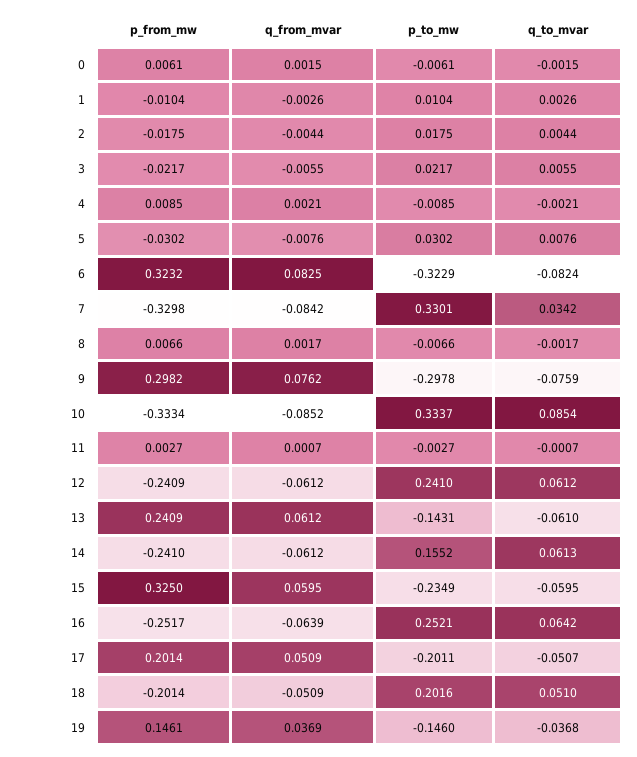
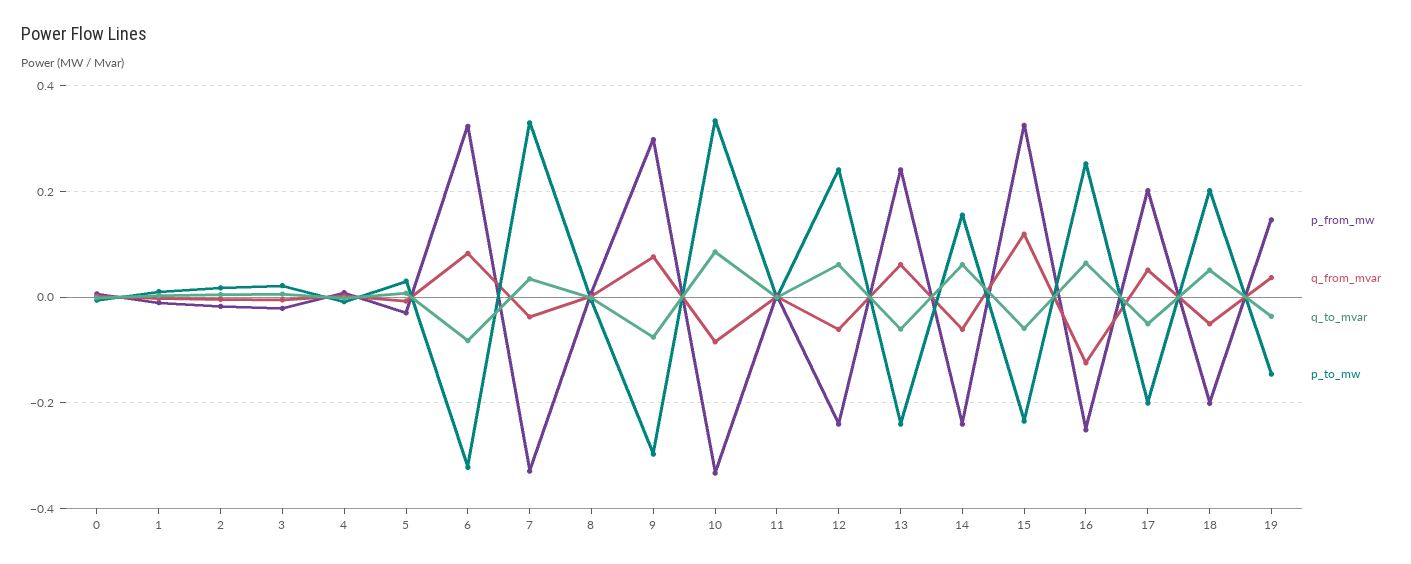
  {
    "p_from_mw": {
      "0": 0.0061,
      "1": -0.0104,
      "2": -0.0175,
      "3": -0.0217,
      "4": 0.0085,
      "5": -0.0302,
      "6": 0.3232,
      "7": -0.3298,
      "8": 0.0066,
      "9": 0.2982,
      "10": -0.3334,
      "11": 0.0027,
      "12": -0.2409,
      "13": 0.2409,
      "14": -0.241,
      "15": 0.325,
      "16": -0.2517,
      "17": 0.2014,
      "18": -0.2014,
      "19": 0.1461
    },
    "q_from_mvar": {
      "0": 0.0015,
      "1": -0.0026,
      "2": -0.0044,
      "3": -0.0055,
      "4": 0.0021,
      "5": -0.0076,
      "6": 0.0825,
-     "7": -0.0842,
+     "7": -0.04,
      "8": 0.0017,
      "9": 0.0762,
      "10": -0.0852,
      "11": 0.0007,
      "12": -0.0612,
      "13": 0.0612,
      "14": -0.0612,
-     "15": 0.0595,
+     "15": 0.12,
-     "16": -0.0639,
+     "16": -0.12,
      "17": 0.0509,
      "18": -0.0509,
      "19": 0.0369
    },
    "p_to_mw": {
      "0": -0.0061,
      "1": 0.0104,
      "2": 0.0175,
      "3": 0.0217,
      "4": -0.0085,
      "5": 0.0302,
      "6": -0.3229,
      "7": 0.3301,
      "8": -0.0066,
      "9": -0.2978,
      "10": 0.3337,
      "11": -0.0027,
      "12": 0.241,
-     "13": -0.1431,
+     "13": -0.24,
      "14": 0.1552,
      "15": -0.2349,
      "16": 0.2521,
      "17": -0.2011,
      "18": 0.2016,
      "19": -0.146
    },
    "q_to_mvar": {
      "0": -0.0015,
      "1": 0.0026,
      "2": 0.0044,
      "3": 0.0055,
      "4": -0.0021,
      "5": 0.0076,
      "6": -0.0824,
      "7": 0.0342,
      "8": -0.0017,
      "9": -0.0759,
      "10": 0.0854,
      "11": -0.0007,
      "12": 0.0612,
      "13": -0.061,
      "14": 0.0613,
      "15": -0.0595,
      "16": 0.0642,
      "17": -0.0507,
      "18": 0.051,
      "19": -0.0368
    }
  }

